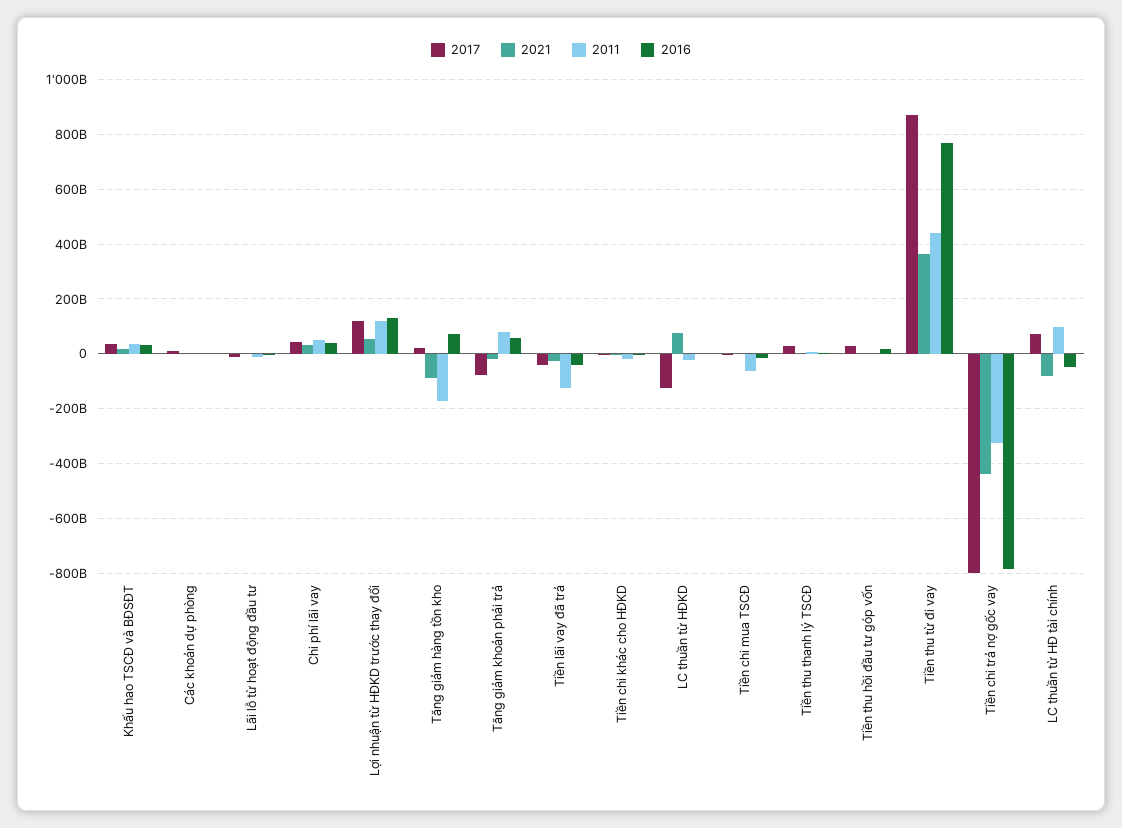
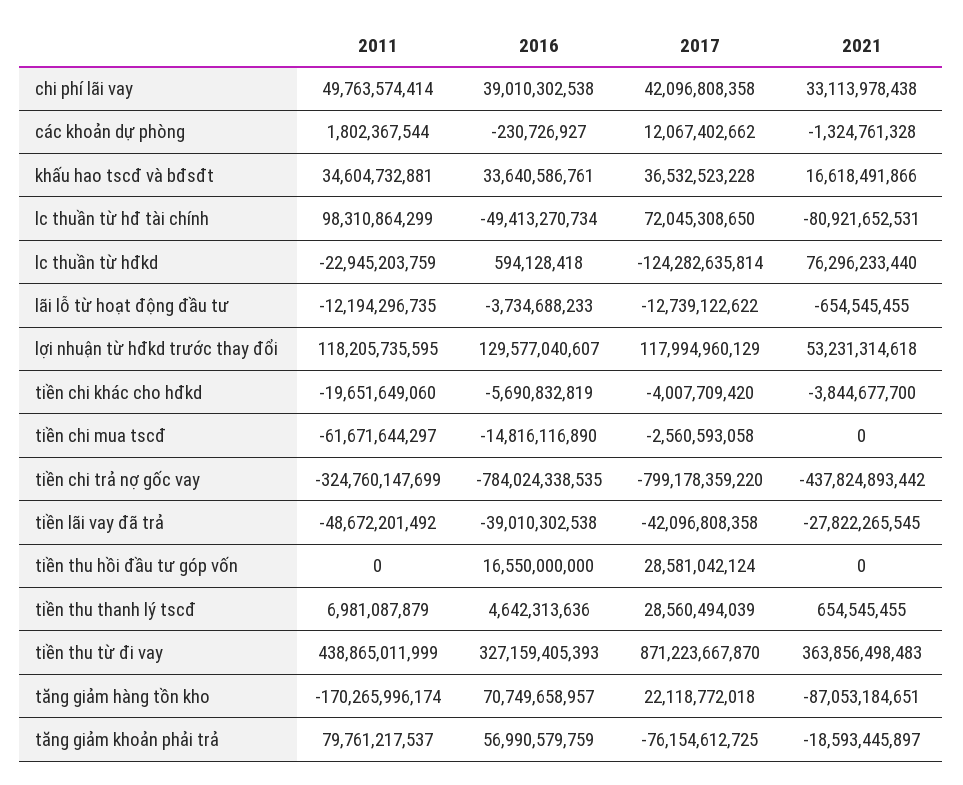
  {
    "2017": {
      "Khấu hao TSCĐ và BĐSĐT": 36532523228,
      "Các khoản dự phòng": 12067402662,
      "Lãi lỗ từ hoạt động đầu tư": -12739122622,
      "Chi phí lãi vay": 42096808358,
      "Lợi nhuận từ HĐKD trước thay đổi": 117994960129,
      "Tăng giảm hàng tồn kho": 22118772018,
      "Tăng giảm khoản phải trả": -76154612725,
      "Tiền lãi vay đã trả": -42096808358,
      "Tiền chi khác cho HĐKD": -4007709420,
      "LC thuần từ HĐKD": -124282635814,
      "Tiền chi mua TSCĐ": -2560593058,
      "Tiền thu thanh lý TSCĐ": 28560494039,
      "Tiền thu hồi đầu tư góp vốn": 28581042124,
      "Tiền thu từ đi vay": 871223667870,
      "Tiền chi trả nợ gốc vay": -799178359220,
      "LC thuần từ HĐ tài chính": 72045308650
    },
    "2021": {
      "Khấu hao TSCĐ và BĐSĐT": 16618491866,
      "Các khoản dự phòng": -1324761328,
      "Lãi lỗ từ hoạt động đầu tư": -654545455,
      "Chi phí lãi vay": 33113978438,
      "Lợi nhuận từ HĐKD trước thay đổi": 53231314618,
      "Tăng giảm hàng tồn kho": -87053184651,
      "Tăng giảm khoản phải trả": -18593445897,
      "Tiền lãi vay đã trả": -27822265545,
      "Tiền chi khác cho HĐKD": -3844677700,
      "LC thuần từ HĐKD": 76296233440,
      "Tiền chi mua TSCĐ": 0,
      "Tiền thu thanh lý TSCĐ": 654545455,
      "Tiền thu hồi đầu tư góp vốn": 0,
      "Tiền thu từ đi vay": 363856498483,
      "Tiền chi trả nợ gốc vay": -437824893442,
      "LC thuần từ HĐ tài chính": -80921652531
    },
    "2011": {
      "Khấu hao TSCĐ và BĐSĐT": 34604732881,
      "Các khoản dự phòng": 1802367544,
      "Lãi lỗ từ hoạt động đầu tư": -12194296735,
      "Chi phí lãi vay": 49763574414,
      "Lợi nhuận từ HĐKD trước thay đổi": 118205735595,
      "Tăng giảm hàng tồn kho": -170265996174,
      "Tăng giảm khoản phải trả": 79761217537,
-     "Tiền lãi vay đã trả": -125000000000,
+     "Tiền lãi vay đã trả": -48672201492,
      "Tiền chi khác cho HĐKD": -19651649060,
      "LC thuần từ HĐKD": -22945203759,
      "Tiền chi mua TSCĐ": -61671644297,
      "Tiền thu thanh lý TSCĐ": 6981087879,
      "Tiền thu hồi đầu tư góp vốn": 0,
      "Tiền thu từ đi vay": 438865011999,
      "Tiền chi trả nợ gốc vay": -324760147699,
      "LC thuần từ HĐ tài chính": 98310864299
    },
    "2016": {
      "Khấu hao TSCĐ và BĐSĐT": 33640586761,
      "Các khoản dự phòng": -230726927,
      "Lãi lỗ từ hoạt động đầu tư": -3734688233,
      "Chi phí lãi vay": 39010302538,
      "Lợi nhuận từ HĐKD trước thay đổi": 129577040607,
      "Tăng giảm hàng tồn kho": 70749658957,
      "Tăng giảm khoản phải trả": 56990579759,
      "Tiền lãi vay đã trả": -39010302538,
      "Tiền chi khác cho HĐKD": -5690832819,
      "LC thuần từ HĐKD": 594128418,
      "Tiền chi mua TSCĐ": -14816116890,
      "Tiền thu thanh lý TSCĐ": 4642313636,
      "Tiền thu hồi đầu tư góp vốn": 16550000000,
-     "Tiền thu từ đi vay": 775000000000,
+     "Tiền thu từ đi vay": 327159405393,
      "Tiền chi trả nợ gốc vay": -784024338535,
      "LC thuần từ HĐ tài chính": -49413270734
    }
  }

